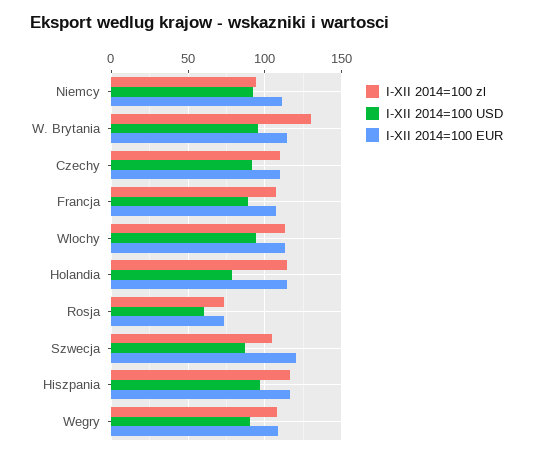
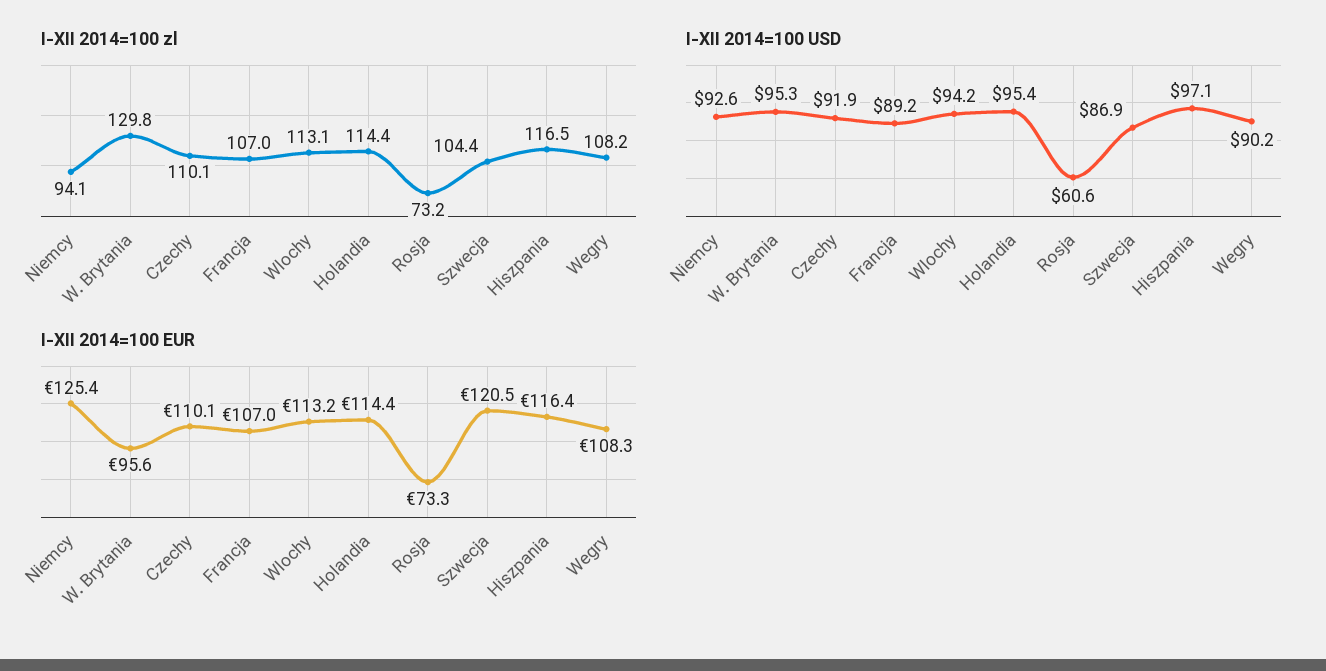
  {
    "I-XII 2014=100 zl": {
      "Niemcy": 94.1,
      "W. Brytania": 129.8,
      "Czechy": 110.1,
      "Francja": 107,
      "Wlochy": 113.1,
      "Holandia": 114.4,
      "Rosja": 73.2,
      "Szwecja": 104.4,
      "Hiszpania": 116.5,
      "Wegry": 108.2
    },
    "I-XII 2014=100 USD": {
      "Niemcy": 92.6,
      "W. Brytania": 95.3,
      "Czechy": 91.9,
      "Francja": 89.2,
      "Wlochy": 94.2,
-     "Holandia": 80,
+     "Holandia": 95.4,
      "Rosja": 60.6,
      "Szwecja": 86.9,
      "Hiszpania": 97.1,
      "Wegry": 90.2
    },
    "I-XII 2014=100 EUR": {
-     "Niemcy": 110,
+     "Niemcy": 125.4,
-     "W. Brytania": 115,
+     "W. Brytania": 95.6,
      "Czechy": 110.1,
      "Francja": 107,
      "Wlochy": 113.2,
      "Holandia": 114.4,
      "Rosja": 73.3,
      "Szwecja": 120.5,
      "Hiszpania": 116.4,
      "Wegry": 108.3
    }
  }

